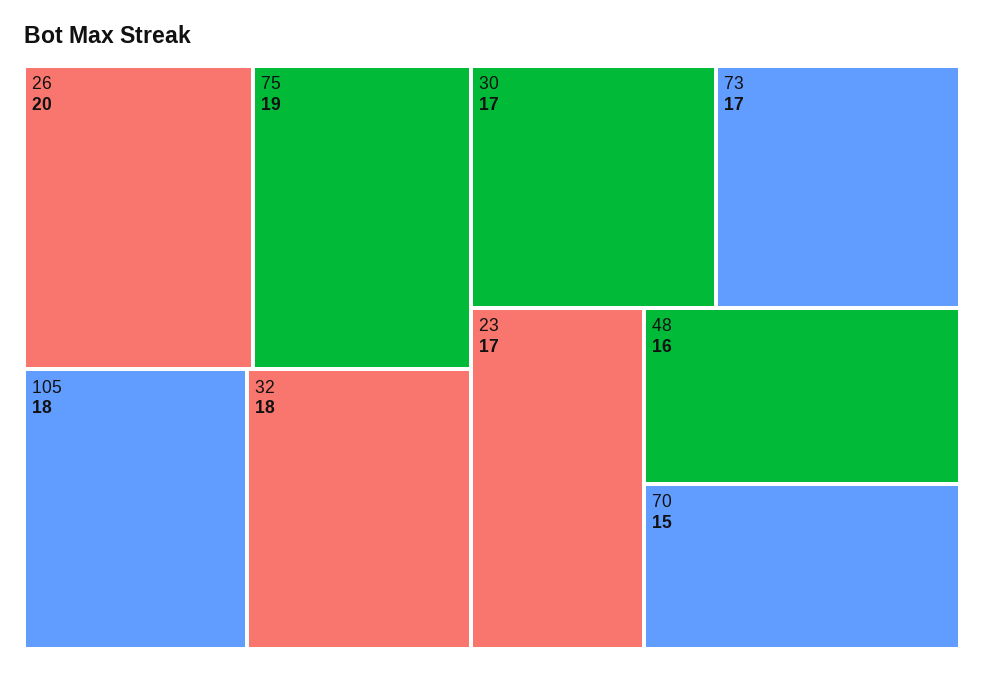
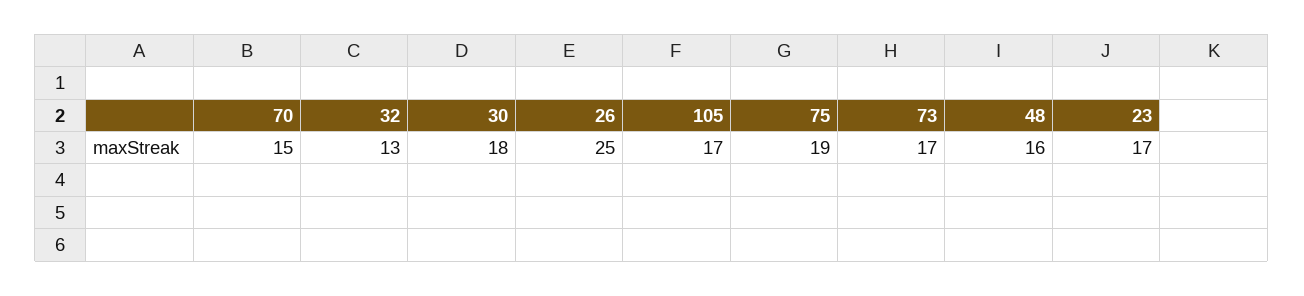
  {
-   "26": 20,
+   "26": 25,
    "75": 19,
-   "105": 18,
+   "105": 17,
-   "32": 18,
+   "32": 13,
-   "30": 17,
+   "30": 18,
    "73": 17,
    "23": 17,
    "48": 16,
    "70": 15
  }

